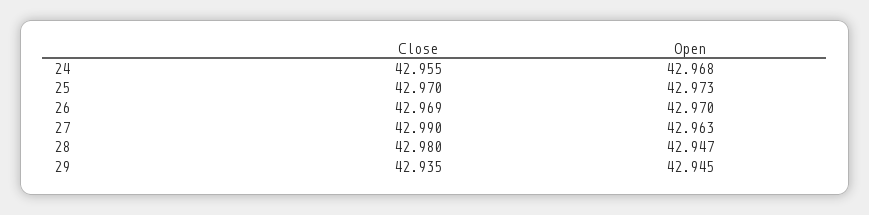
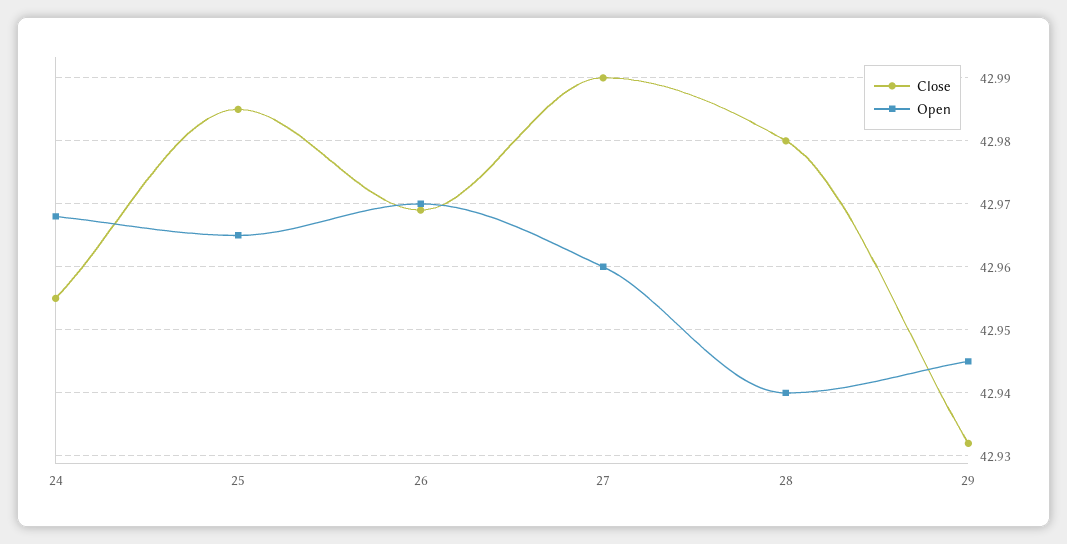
  {
    "Close": {
      "24": 42.955,
-     "25": 42.97,
+     "25": 42.985,
      "26": 42.969,
      "27": 42.99,
      "28": 42.98,
-     "29": 42.935
+     "29": 42.932
    },
    "Open": {
      "24": 42.968,
-     "25": 42.973,
+     "25": 42.965,
      "26": 42.97,
-     "27": 42.963,
+     "27": 42.96,
-     "28": 42.947,
+     "28": 42.94,
      "29": 42.945
    }
  }

